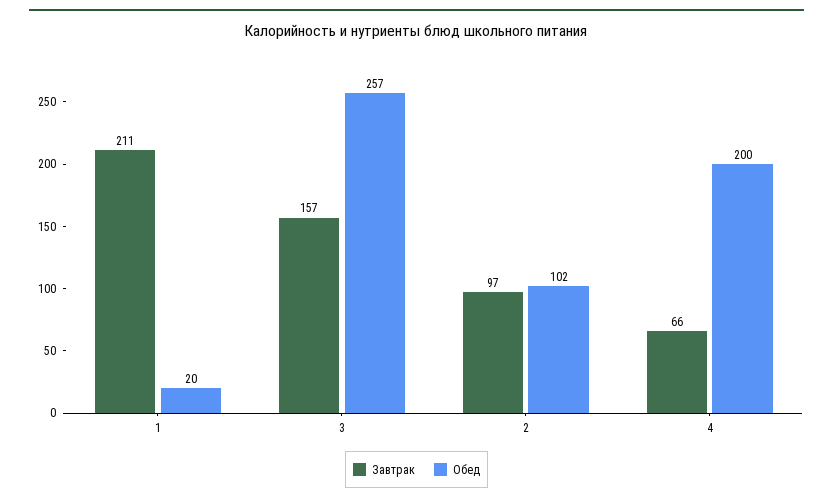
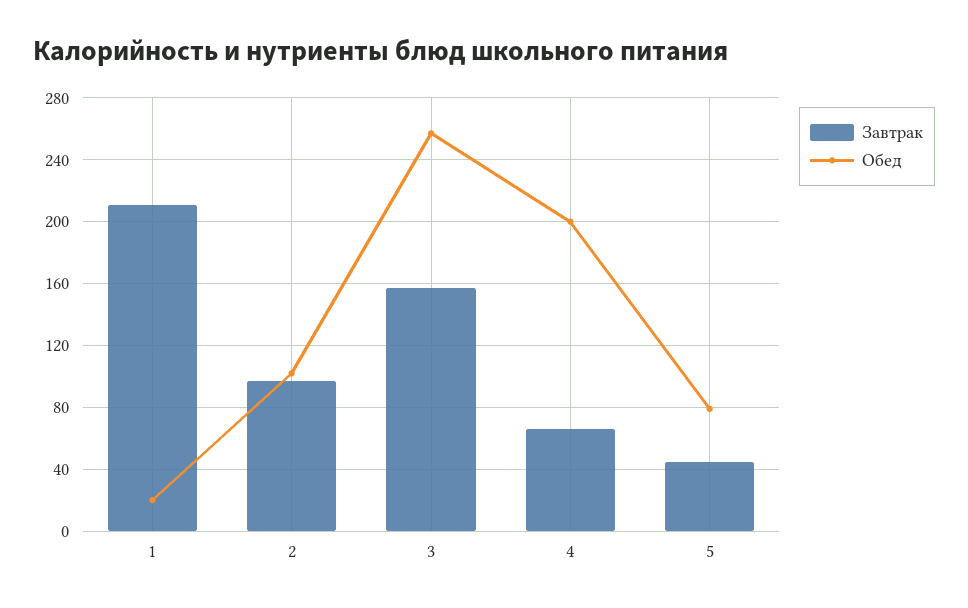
  {
    "Завтрак": {
      "1": 211,
      "3": 157,
      "2": 97,
-     "4": 66
+     "4": 66,
+     "5": 45
    },
    "Обед": {
      "1": 20,
      "3": 257,
      "2": 102,
-     "4": 200
+     "4": 200,
+     "5": 80
    }
  }

